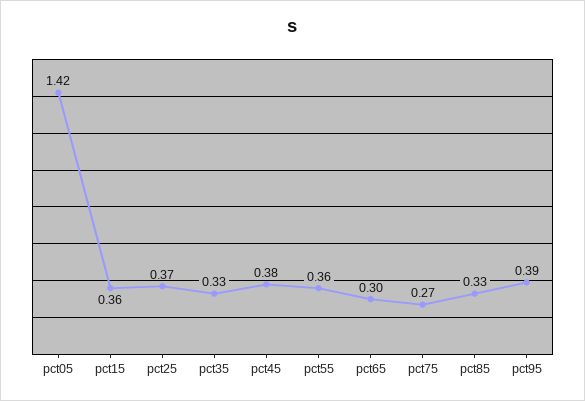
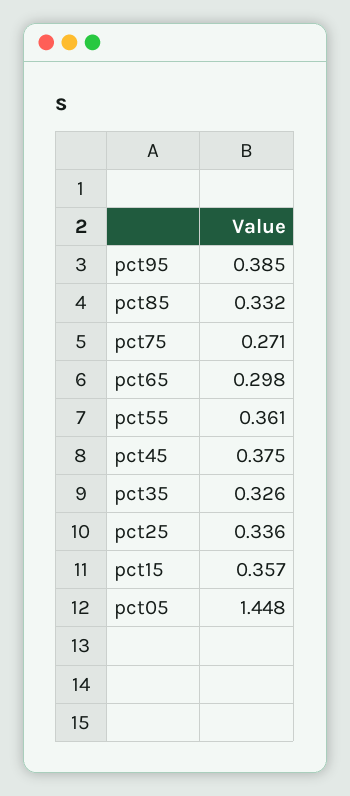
  {
-   "pct05": 1.42,
+   "pct05": 1.448,
    "pct15": 0.357,
-   "pct25": 0.37,
+   "pct25": 0.336,
    "pct35": 0.326,
    "pct45": 0.375,
    "pct55": 0.361,
    "pct65": 0.298,
    "pct75": 0.271,
    "pct85": 0.332,
    "pct95": 0.385
  }

